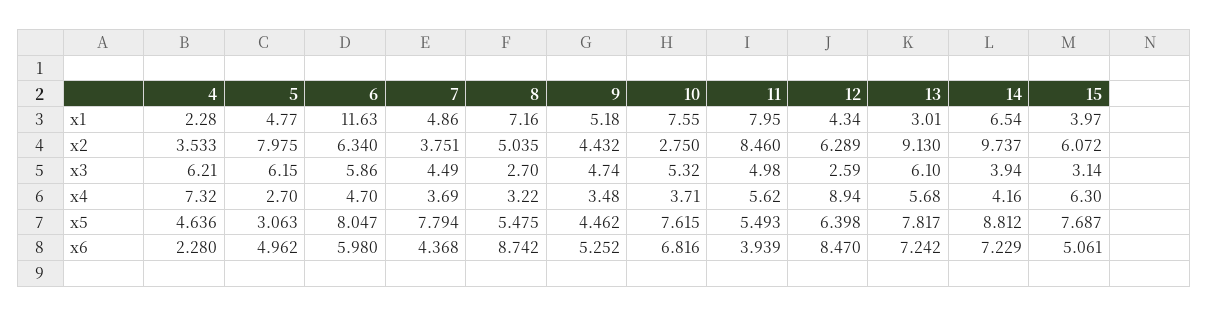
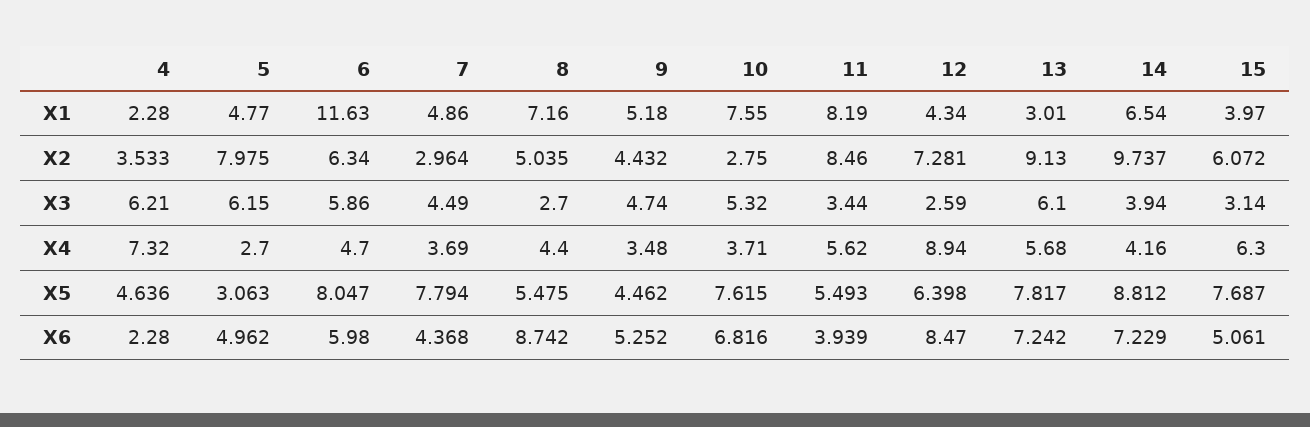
  {
    "4": {
      "x1": 2.28,
      "x2": 3.533,
      "x3": 6.21,
      "x4": 7.32,
      "x5": 4.636,
      "x6": 2.28
    },
    "5": {
      "x1": 4.77,
      "x2": 7.975,
      "x3": 6.15,
      "x4": 2.7,
      "x5": 3.063,
      "x6": 4.962
    },
    "6": {
      "x1": 11.63,
      "x2": 6.34,
      "x3": 5.86,
      "x4": 4.7,
      "x5": 8.047,
      "x6": 5.98
    },
    "7": {
      "x1": 4.86,
-     "x2": 3.751,
+     "x2": 2.964,
      "x3": 4.49,
      "x4": 3.69,
      "x5": 7.794,
      "x6": 4.368
    },
    "8": {
      "x1": 7.16,
      "x2": 5.035,
      "x3": 2.7,
-     "x4": 3.22,
+     "x4": 4.4,
      "x5": 5.475,
      "x6": 8.742
    },
    "9": {
      "x1": 5.18,
      "x2": 4.432,
      "x3": 4.74,
      "x4": 3.48,
      "x5": 4.462,
      "x6": 5.252
    },
    "10": {
      "x1": 7.55,
      "x2": 2.75,
      "x3": 5.32,
      "x4": 3.71,
      "x5": 7.615,
      "x6": 6.816
    },
    "11": {
-     "x1": 7.95,
+     "x1": 8.19,
      "x2": 8.46,
-     "x3": 4.98,
+     "x3": 3.44,
      "x4": 5.62,
      "x5": 5.493,
      "x6": 3.939
    },
    "12": {
      "x1": 4.34,
-     "x2": 6.289,
+     "x2": 7.281,
      "x3": 2.59,
      "x4": 8.94,
      "x5": 6.398,
      "x6": 8.47
    },
    "13": {
      "x1": 3.01,
      "x2": 9.13,
      "x3": 6.1,
      "x4": 5.68,
      "x5": 7.817,
      "x6": 7.242
    },
    "14": {
      "x1": 6.54,
      "x2": 9.737,
      "x3": 3.94,
      "x4": 4.16,
      "x5": 8.812,
      "x6": 7.229
    },
    "15": {
      "x1": 3.97,
      "x2": 6.072,
      "x3": 3.14,
      "x4": 6.3,
      "x5": 7.687,
      "x6": 5.061
    }
  }

